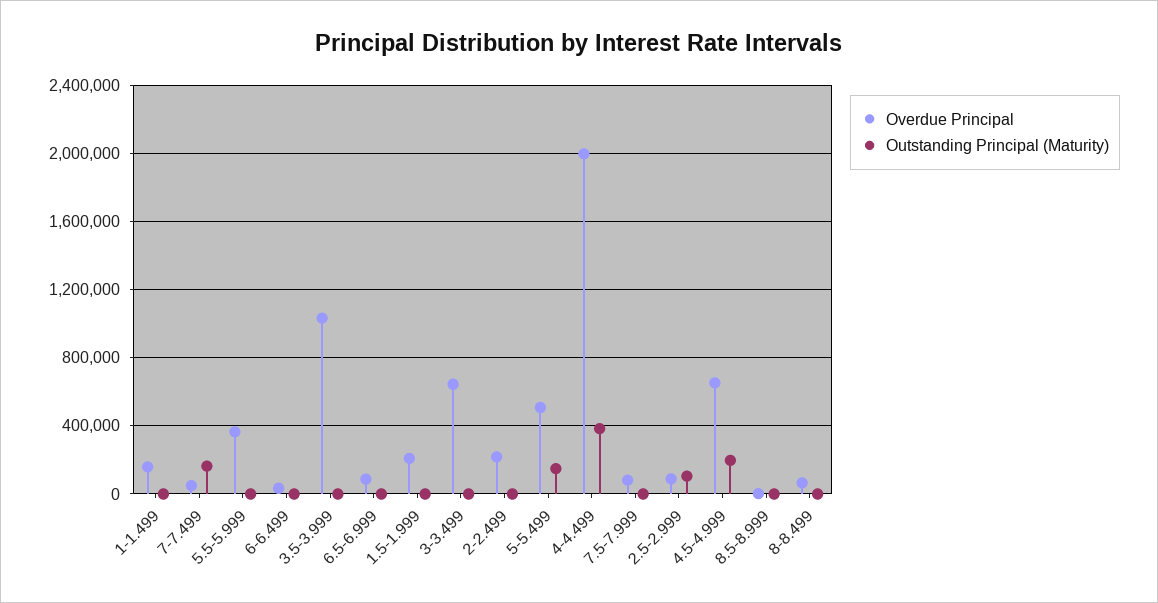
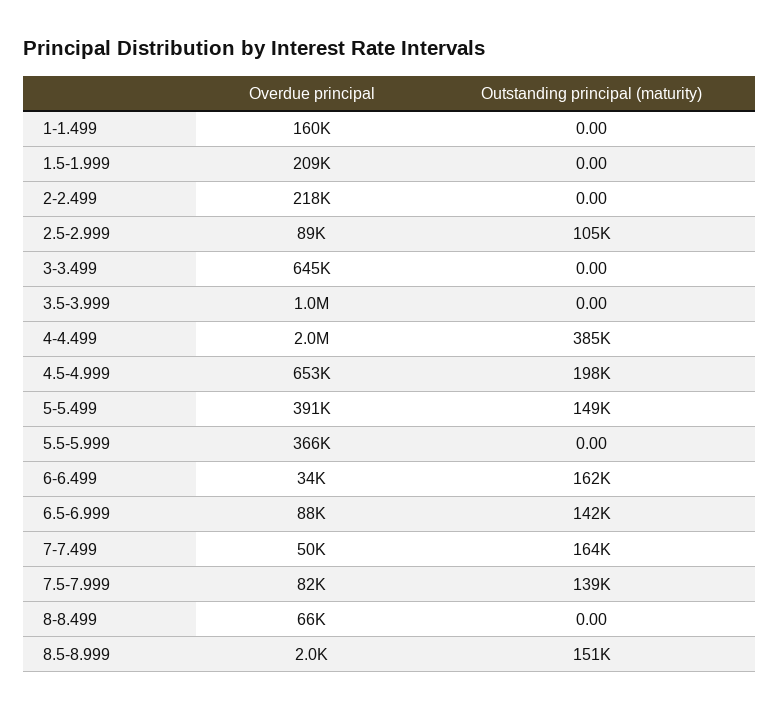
  {
    "Overdue Principal": {
      "1-1.499": 160000,
      "7-7.499": 50000,
      "5.5-5.999": 366000,
      "6-6.499": 34000,
      "3.5-3.999": 1000000,
      "6.5-6.999": 88000,
      "1.5-1.999": 209000,
      "3-3.499": 645000,
      "2-2.499": 218000,
-     "5-5.499": 500000,
+     "5-5.499": 391000,
      "4-4.499": 2000000,
      "7.5-7.999": 82000,
      "2.5-2.999": 89000,
      "4.5-4.999": 653000,
      "8.5-8.999": 2000,
      "8-8.499": 66000
    },
    "Outstanding Principal (Maturity)": {
      "1-1.499": 0,
      "7-7.499": 164000,
      "5.5-5.999": 0,
-     "6-6.499": 0,
+     "6-6.499": 162000,
      "3.5-3.999": 0,
-     "6.5-6.999": 0,
+     "6.5-6.999": 142000,
      "1.5-1.999": 0,
      "3-3.499": 0,
      "2-2.499": 0,
      "5-5.499": 149000,
      "4-4.499": 385000,
-     "7.5-7.999": 0,
+     "7.5-7.999": 139000,
      "2.5-2.999": 105000,
      "4.5-4.999": 198000,
-     "8.5-8.999": 0,
+     "8.5-8.999": 151000,
      "8-8.499": 0
    }
  }

